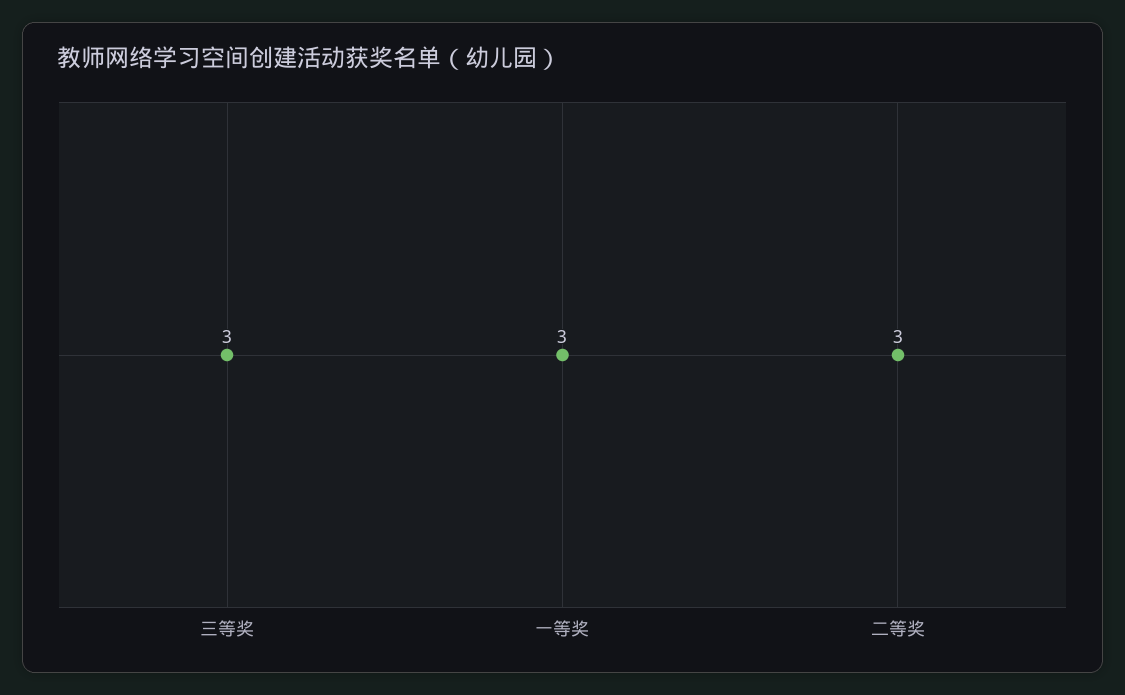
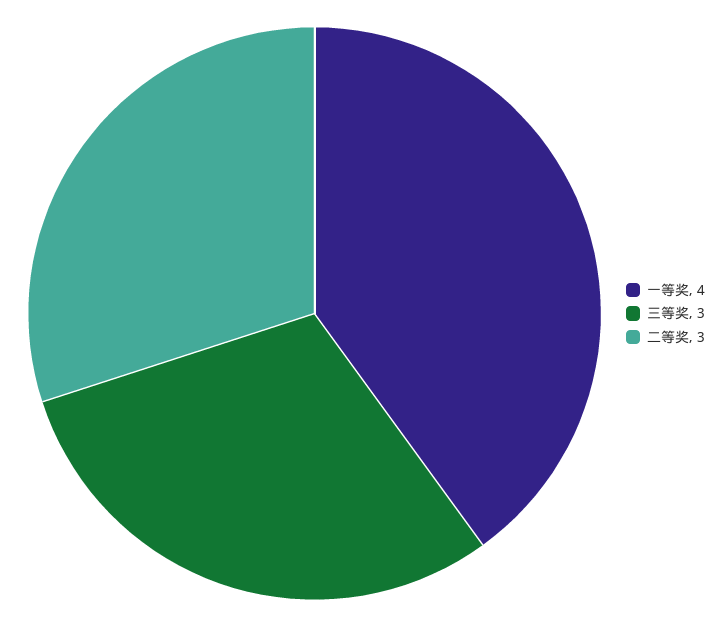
  {
    "三等奖": 3,
-   "一等奖": 3,
+   "一等奖": 4,
    "二等奖": 3
  }

